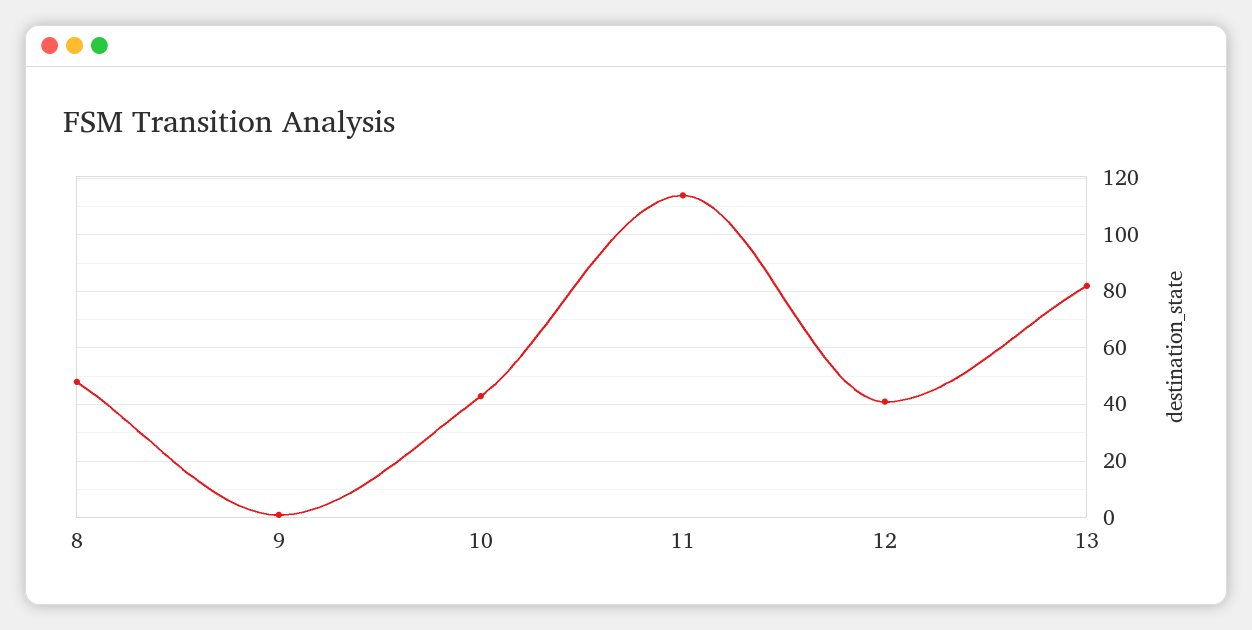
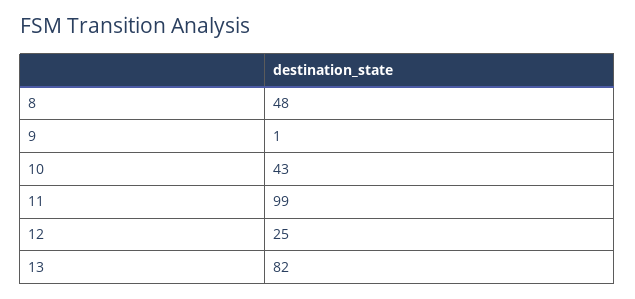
  {
    "8": 48,
    "9": 1,
    "10": 43,
-   "11": 115,
+   "11": 99,
-   "12": 40,
+   "12": 25,
    "13": 82
  }

